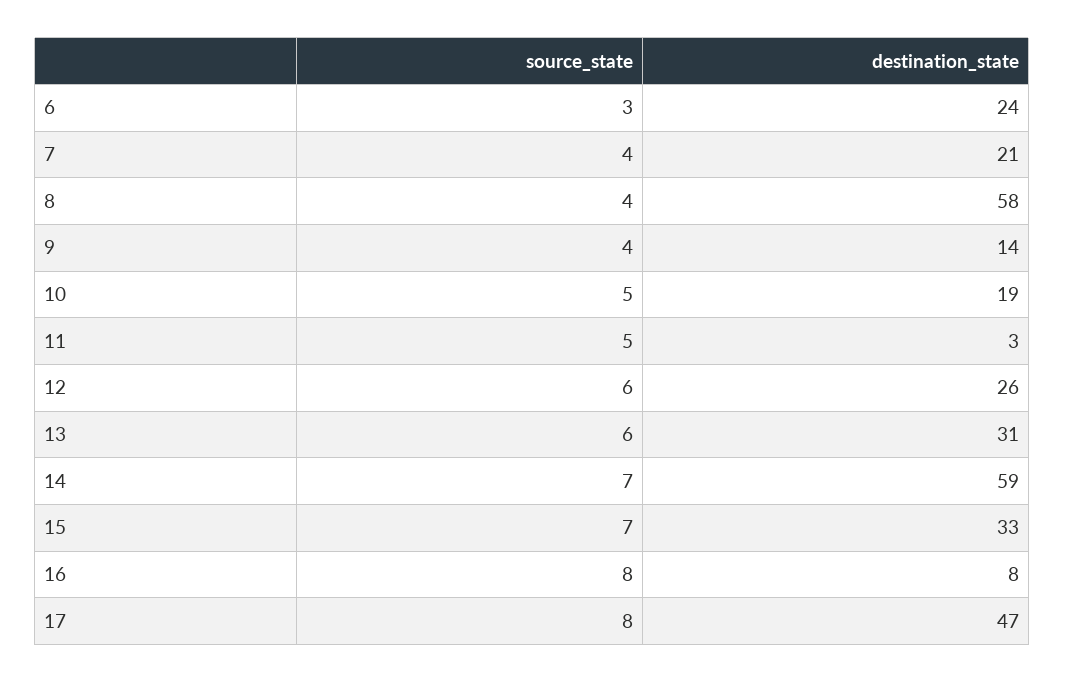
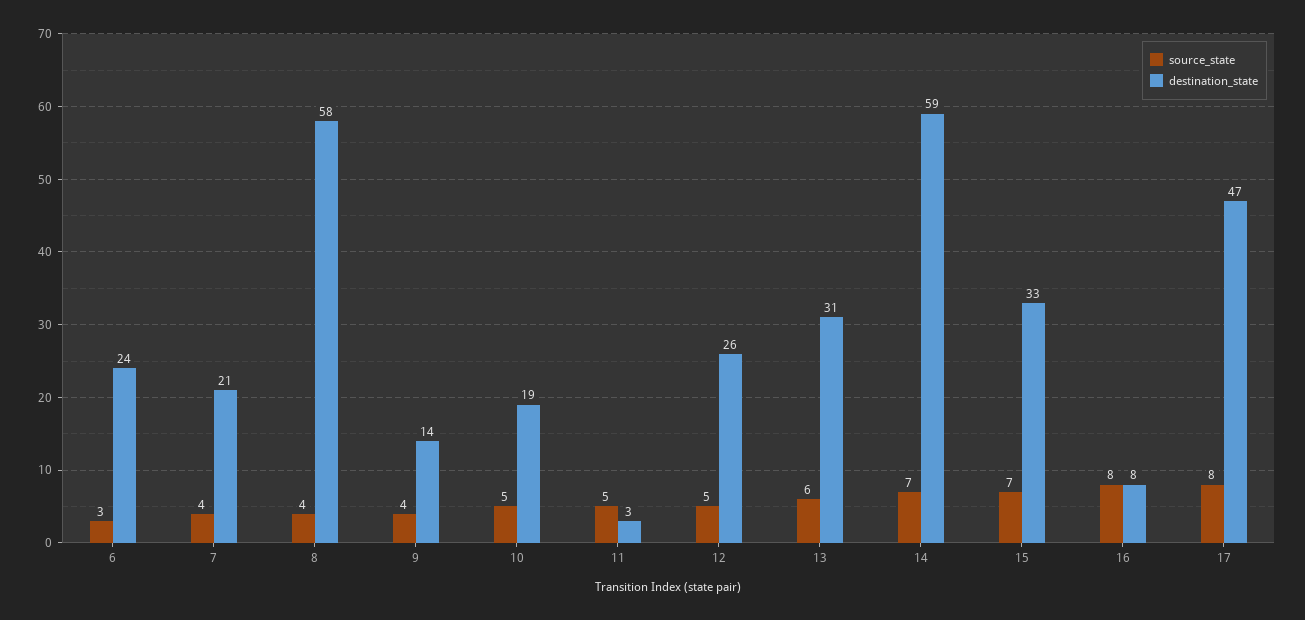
  {
    "source_state": {
      "6": 3,
      "7": 4,
      "8": 4,
      "9": 4,
      "10": 5,
      "11": 5,
-     "12": 6,
+     "12": 5,
      "13": 6,
      "14": 7,
      "15": 7,
      "16": 8,
      "17": 8
    },
    "destination_state": {
      "6": 24,
      "7": 21,
      "8": 58,
      "9": 14,
      "10": 19,
      "11": 3,
      "12": 26,
      "13": 31,
      "14": 59,
      "15": 33,
      "16": 8,
      "17": 47
    }
  }

